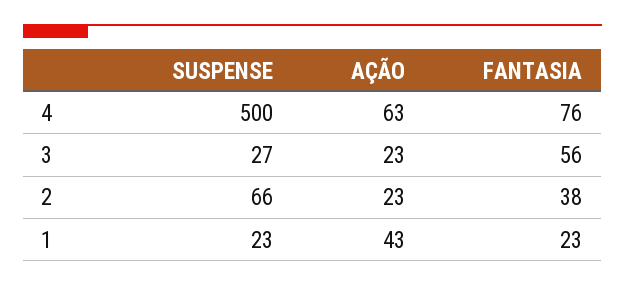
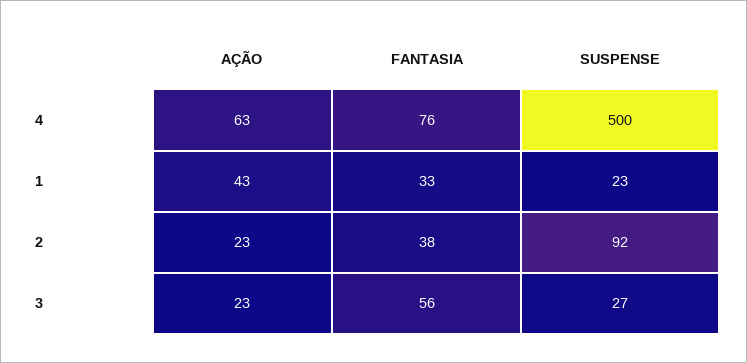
  {
    "SUSPENSE": {
      "4": 500,
      "3": 27,
-     "2": 66,
+     "2": 92,
      "1": 23
    },
    "AÇÃO": {
      "4": 63,
      "3": 23,
      "2": 23,
      "1": 43
    },
    "FANTASIA": {
      "4": 76,
      "3": 56,
      "2": 38,
-     "1": 23
+     "1": 33
    }
  }

